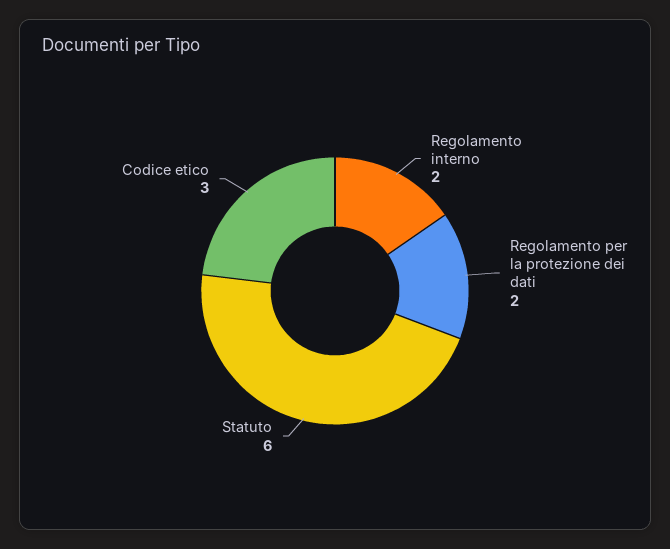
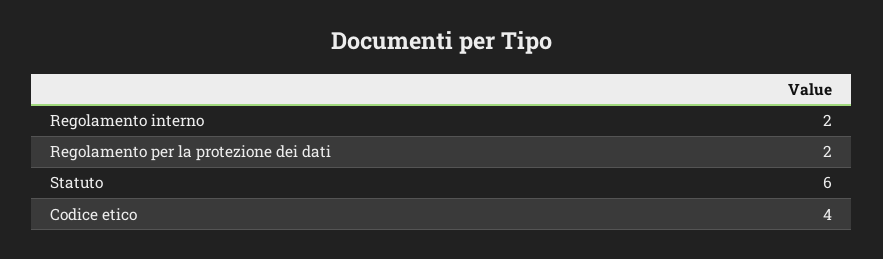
  {
    "Regolamento interno": 2,
    "Regolamento per la protezione dei dati": 2,
    "Statuto": 6,
-   "Codice etico": 3
+   "Codice etico": 4
  }

